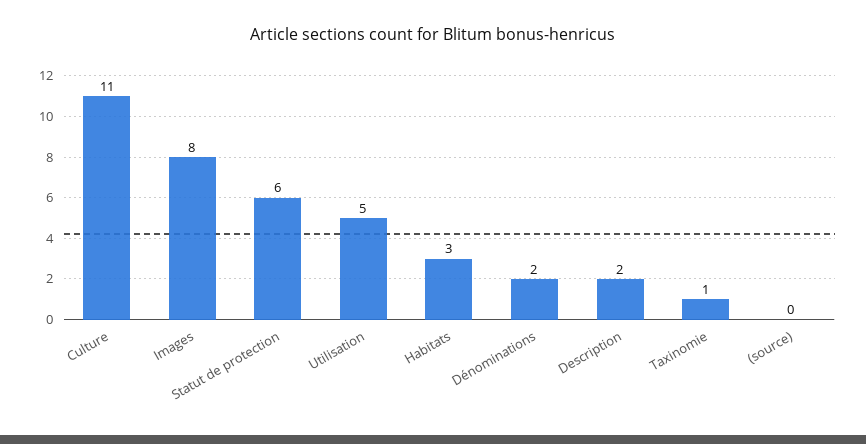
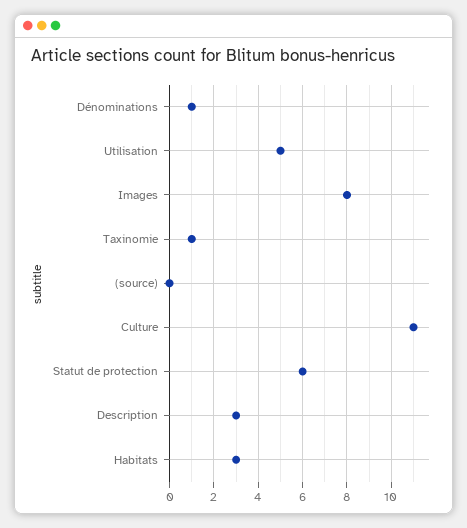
  {
    "Culture": 11,
    "Images": 8,
    "Statut de protection": 6,
    "Utilisation": 5,
    "Habitats": 3,
-   "Dénominations": 2,
+   "Dénominations": 1,
-   "Description": 2,
+   "Description": 3,
    "Taxinomie": 1,
    "(source)": 0
  }

